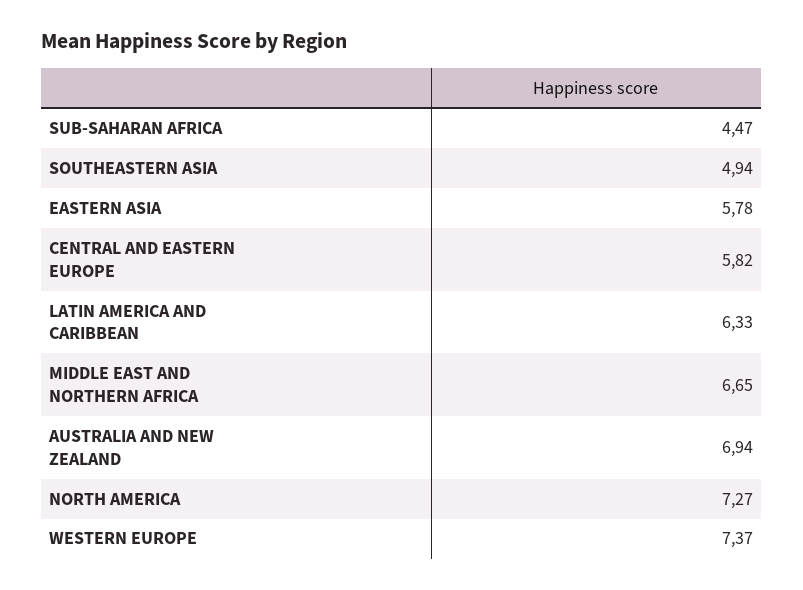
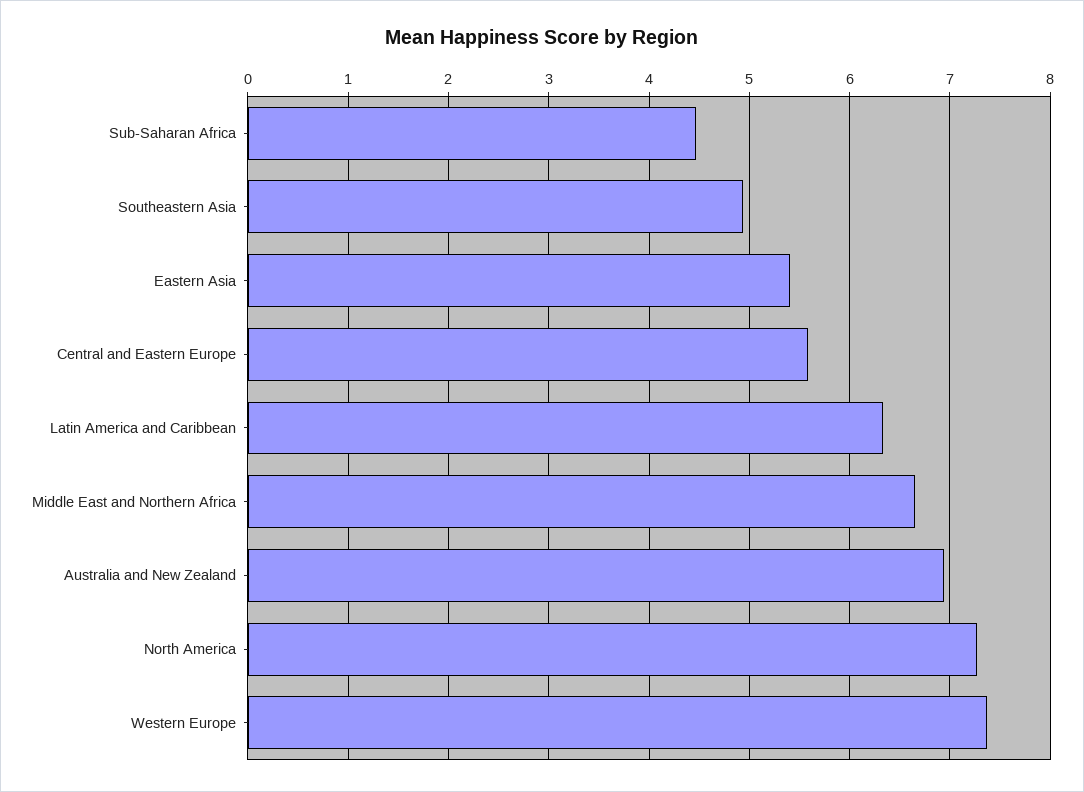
  {
    "SUB-SAHARAN AFRICA": 4.47,
    "SOUTHEASTERN ASIA": 4.94,
-   "EASTERN ASIA": 5.78,
+   "EASTERN ASIA": 5.4,
-   "CENTRAL AND EASTERN EUROPE": 5.82,
+   "CENTRAL AND EASTERN EUROPE": 5.6,
    "LATIN AMERICA AND CARIBBEAN": 6.33,
    "MIDDLE EAST AND NORTHERN AFRICA": 6.65,
    "AUSTRALIA AND NEW ZEALAND": 6.94,
    "NORTH AMERICA": 7.27,
    "WESTERN EUROPE": 7.37
  }

